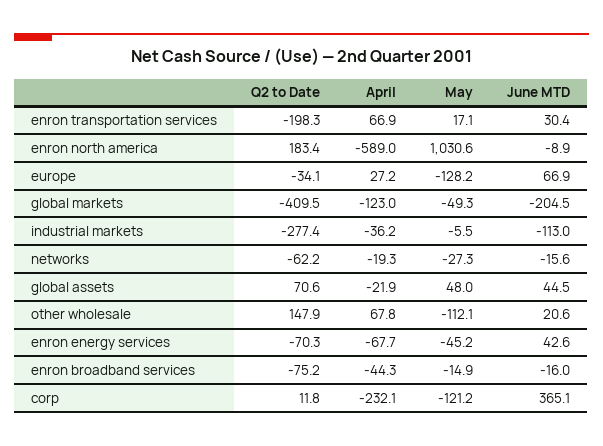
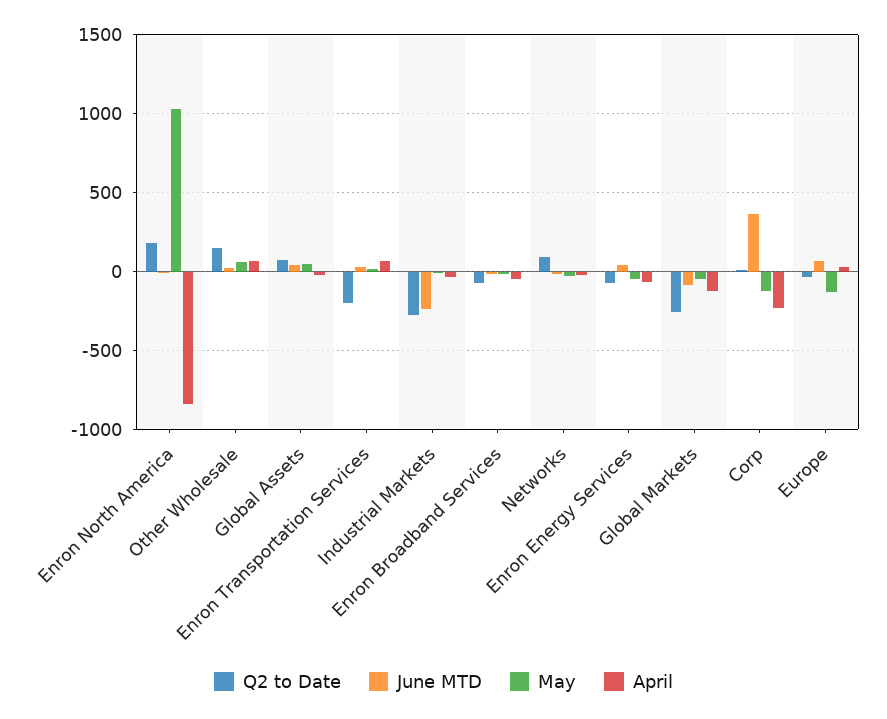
  {
    "Q2 to Date": {
      "enron transportation services": -198.3,
      "enron north america": 183.4,
      "europe": -34.1,
-     "global markets": -409.5,
+     "global markets": -250,
      "industrial markets": -277.4,
-     "networks": -62.2,
+     "networks": 100,
      "global assets": 70.6,
      "other wholesale": 147.9,
      "enron energy services": -70.3,
      "enron broadband services": -75.2,
      "corp": 11.8
    },
    "April": {
      "enron transportation services": 66.9,
-     "enron north america": -589,
+     "enron north america": -850,
      "europe": 27.2,
      "global markets": -123,
      "industrial markets": -36.2,
      "networks": -19.3,
      "global assets": -21.9,
      "other wholesale": 67.8,
      "enron energy services": -67.7,
      "enron broadband services": -44.3,
      "corp": -232.1
    },
    "May": {
      "enron transportation services": 17.1,
      "enron north america": 1030.6,
      "europe": -128.2,
      "global markets": -49.3,
      "industrial markets": -5.5,
      "networks": -27.3,
      "global assets": 48,
-     "other wholesale": -112.1,
+     "other wholesale": 50,
      "enron energy services": -45.2,
      "enron broadband services": -14.9,
      "corp": -121.2
    },
    "June MTD": {
      "enron transportation services": 30.4,
      "enron north america": -8.9,
      "europe": 66.9,
-     "global markets": -204.5,
+     "global markets": -100,
-     "industrial markets": -113,
+     "industrial markets": -250,
      "networks": -15.6,
      "global assets": 44.5,
      "other wholesale": 20.6,
      "enron energy services": 42.6,
      "enron broadband services": -16,
      "corp": 365.1
    }
  }

